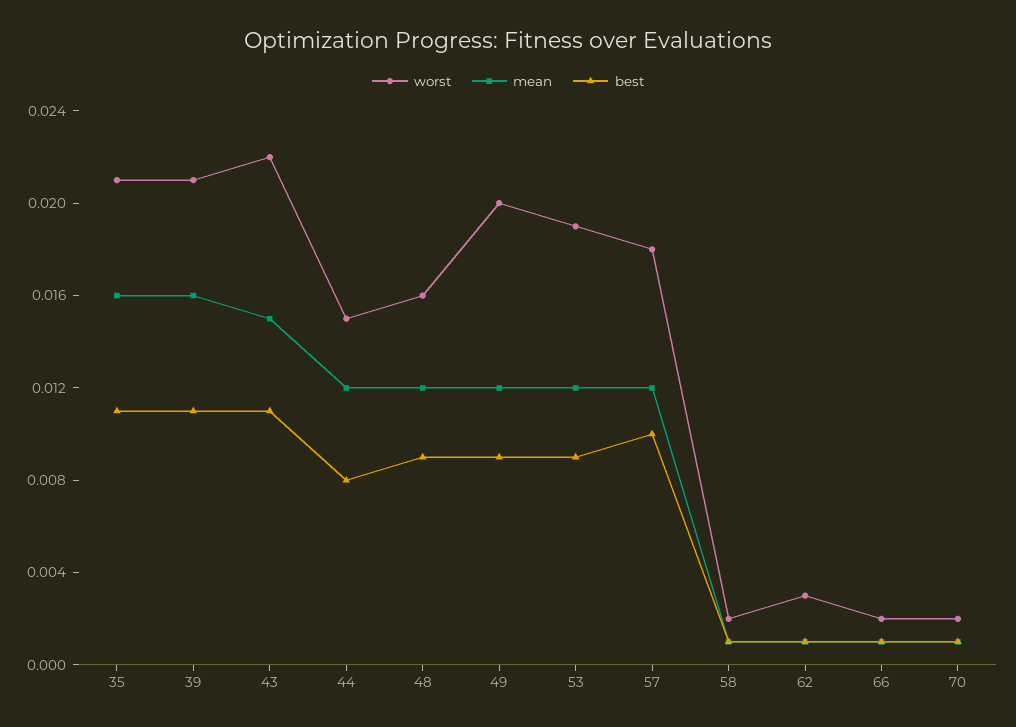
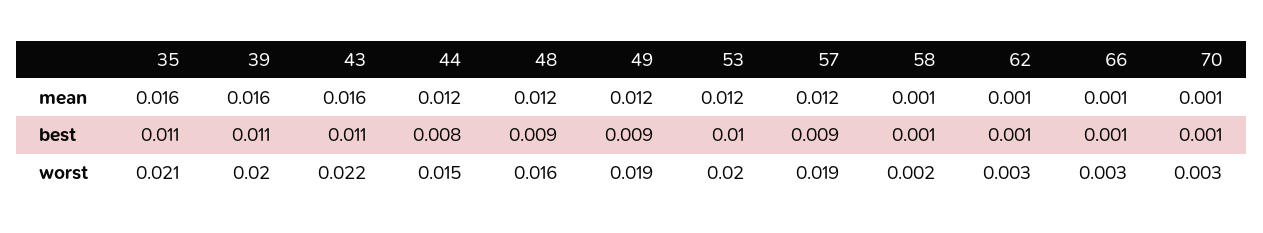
  {
    "worst": {
      "35": 0.021,
-     "39": 0.021,
+     "39": 0.02,
      "43": 0.022,
      "44": 0.015,
      "48": 0.016,
-     "49": 0.02,
+     "49": 0.019,
-     "53": 0.019,
+     "53": 0.02,
-     "57": 0.018,
+     "57": 0.019,
      "58": 0.002,
      "62": 0.003,
-     "66": 0.002,
+     "66": 0.003,
-     "70": 0.002
+     "70": 0.003
    },
    "mean": {
      "35": 0.016,
      "39": 0.016,
-     "43": 0.015,
+     "43": 0.016,
      "44": 0.012,
      "48": 0.012,
      "49": 0.012,
      "53": 0.012,
      "57": 0.012,
      "58": 0.001,
      "62": 0.001,
      "66": 0.001,
      "70": 0.001
    },
    "best": {
      "35": 0.011,
      "39": 0.011,
      "43": 0.011,
      "44": 0.008,
      "48": 0.009,
      "49": 0.009,
-     "53": 0.009,
+     "53": 0.01,
-     "57": 0.01,
+     "57": 0.009,
      "58": 0.001,
      "62": 0.001,
      "66": 0.001,
      "70": 0.001
    }
  }

